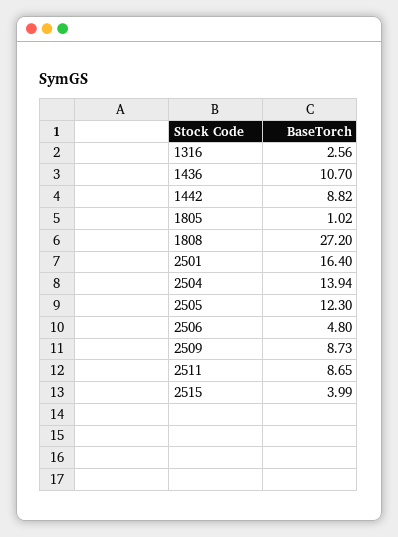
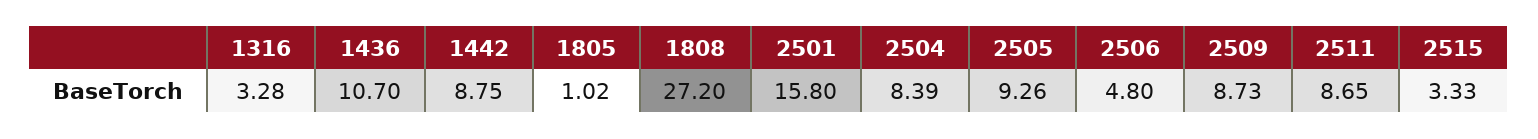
  {
-   "1316": 2.56,
+   "1316": 3.28,
    "1436": 10.7,
-   "1442": 8.82,
+   "1442": 8.75,
    "1805": 1.02,
    "1808": 27.2,
-   "2501": 16.4,
+   "2501": 15.8,
-   "2504": 13.94,
+   "2504": 8.39,
-   "2505": 12.3,
+   "2505": 9.26,
    "2506": 4.8,
    "2509": 8.73,
    "2511": 8.65,
-   "2515": 3.99
+   "2515": 3.33
  }

